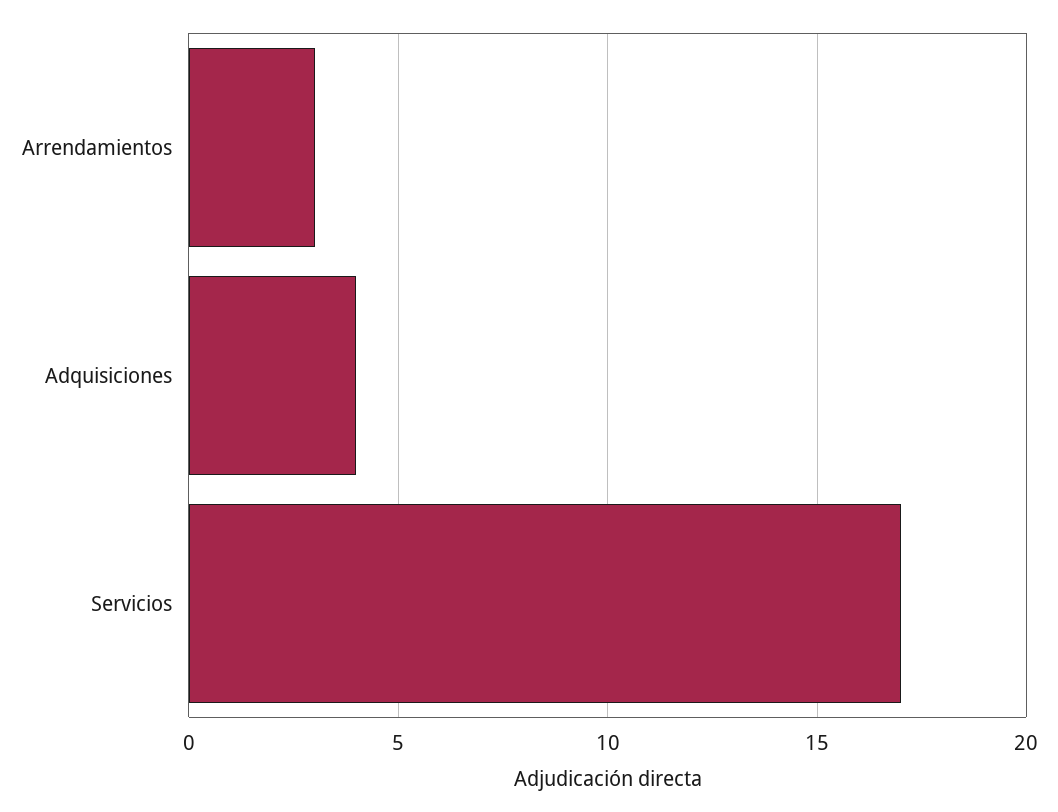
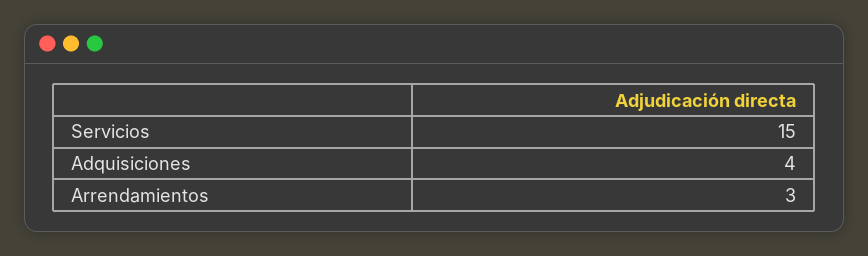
  {
    "Arrendamientos": 3,
    "Adquisiciones": 4,
-   "Servicios": 17
+   "Servicios": 15
  }

